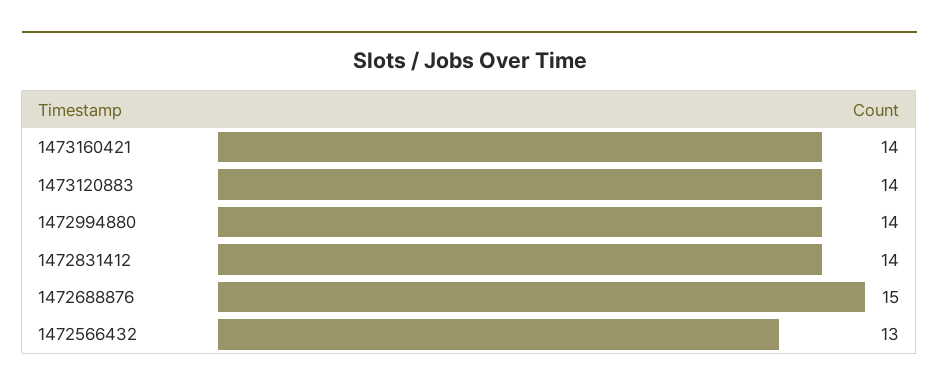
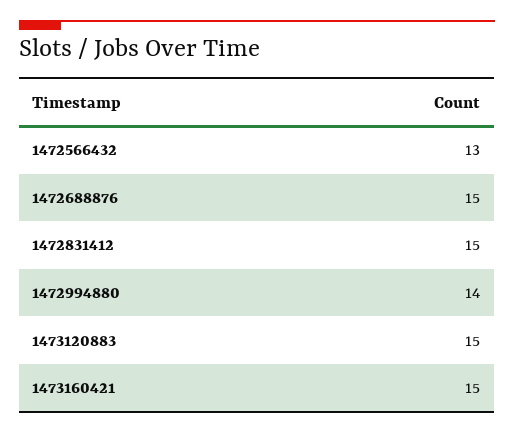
  {
-   "1473160421": 14,
+   "1473160421": 15,
-   "1473120883": 14,
+   "1473120883": 15,
    "1472994880": 14,
-   "1472831412": 14,
+   "1472831412": 15,
    "1472688876": 15,
    "1472566432": 13
  }

